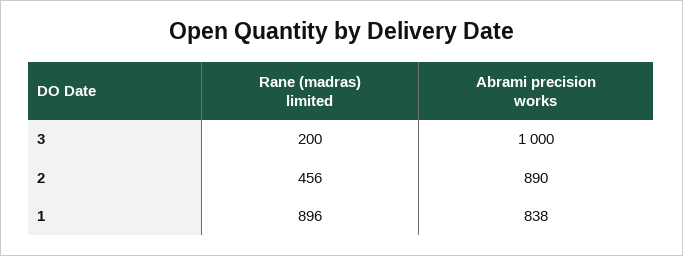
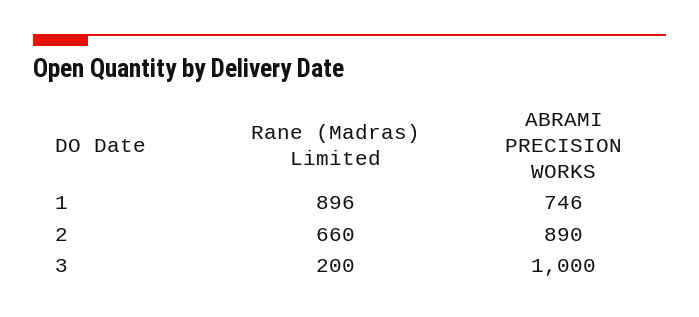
  {
    "Rane (madras) limited": {
      "3": 200,
-     "2": 456,
+     "2": 660,
      "1": 896
    },
    "Abrami precision works": {
      "3": 1000,
      "2": 890,
-     "1": 838
+     "1": 746
    }
  }

